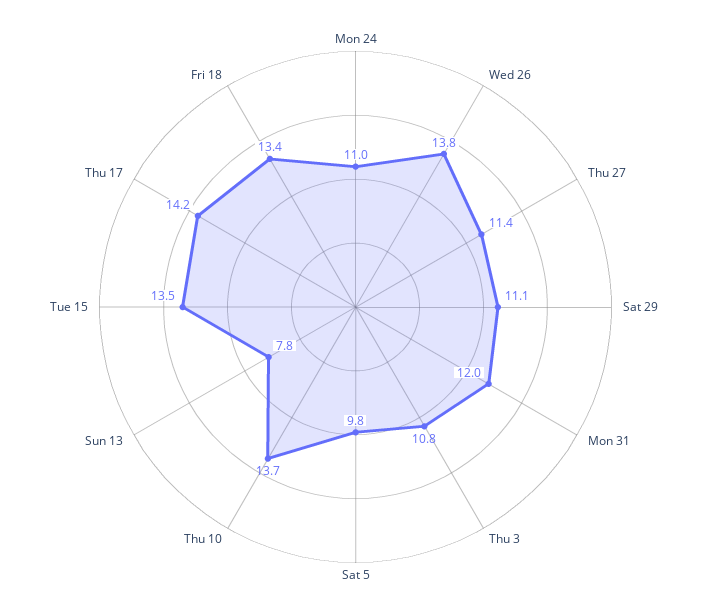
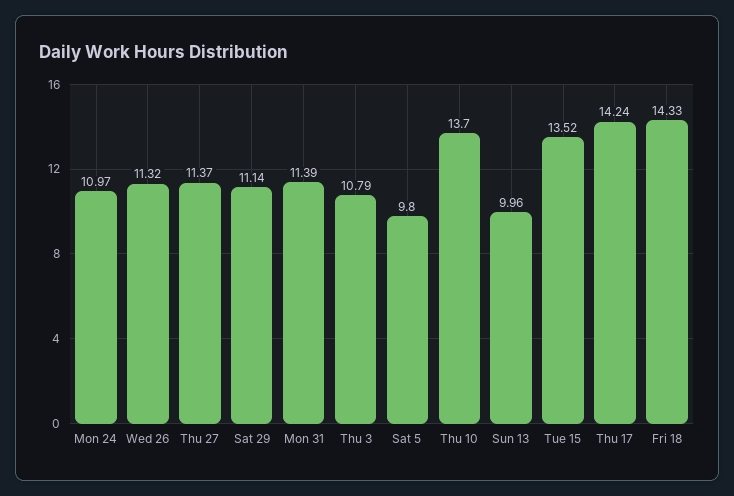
  {
    "Mon 24": 10.97,
-   "Wed 26": 13.8,
+   "Wed 26": 11.32,
    "Thu 27": 11.37,
    "Sat 29": 11.14,
-   "Mon 31": 12,
+   "Mon 31": 11.39,
    "Thu 3": 10.79,
    "Sat 5": 9.8,
    "Thu 10": 13.7,
-   "Sun 13": 7.8,
+   "Sun 13": 9.96,
    "Tue 15": 13.52,
    "Thu 17": 14.24,
-   "Fri 18": 13.4
+   "Fri 18": 14.33
  }

